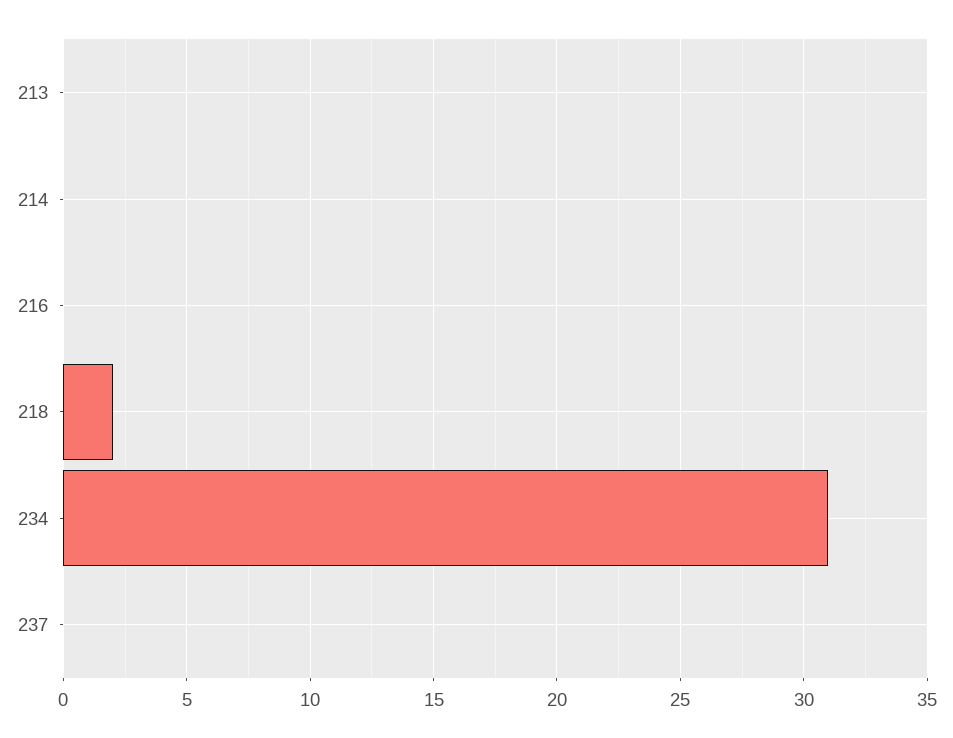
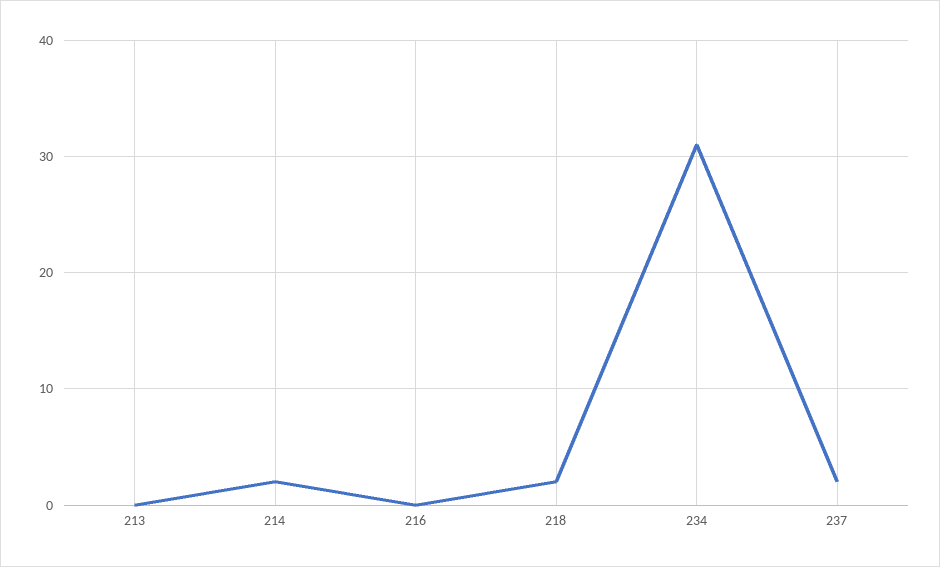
  {
    "213": 0,
-   "214": 0,
+   "214": 2,
    "216": 0,
    "218": 2,
    "234": 31,
-   "237": 0
+   "237": 2
  }

